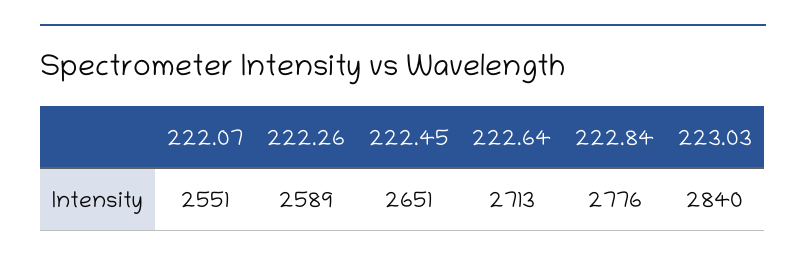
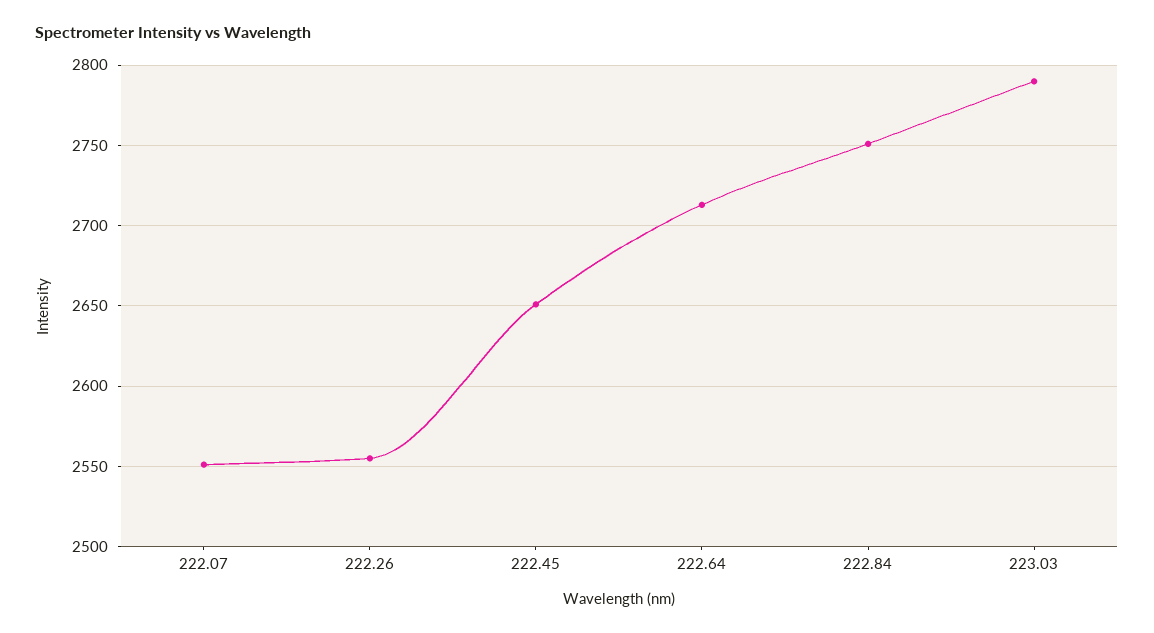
  {
    "222.07": 2551,
-   "222.26": 2589,
+   "222.26": 2555,
    "222.45": 2651,
    "222.64": 2713,
-   "222.84": 2776,
+   "222.84": 2750,
-   "223.03": 2840
+   "223.03": 2790
  }

